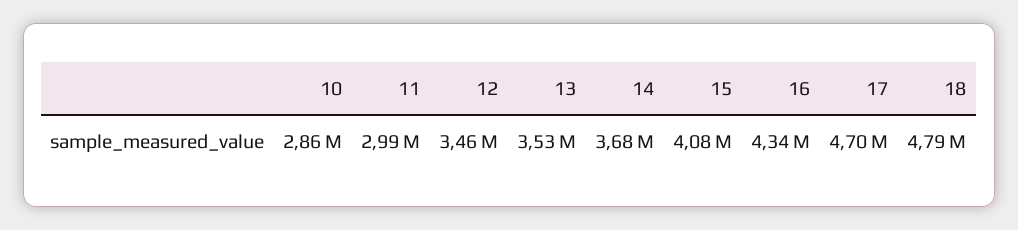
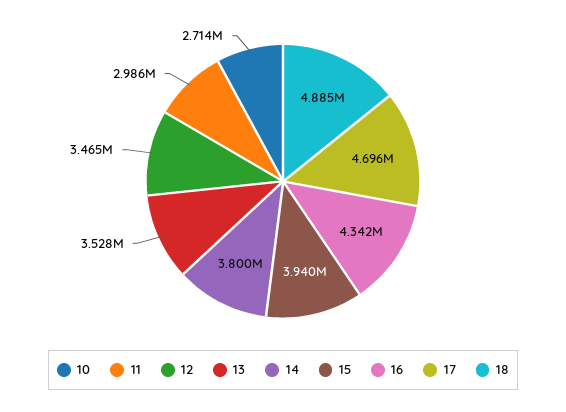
  {
-   "10": 2860000,
+   "10": 2714000,
    "11": 2986000,
    "12": 3465000,
    "13": 3528000,
-   "14": 3680000,
+   "14": 3800000,
-   "15": 4080000,
+   "15": 3940000,
    "16": 4342000,
    "17": 4696000,
-   "18": 4790000
+   "18": 4885000
  }

